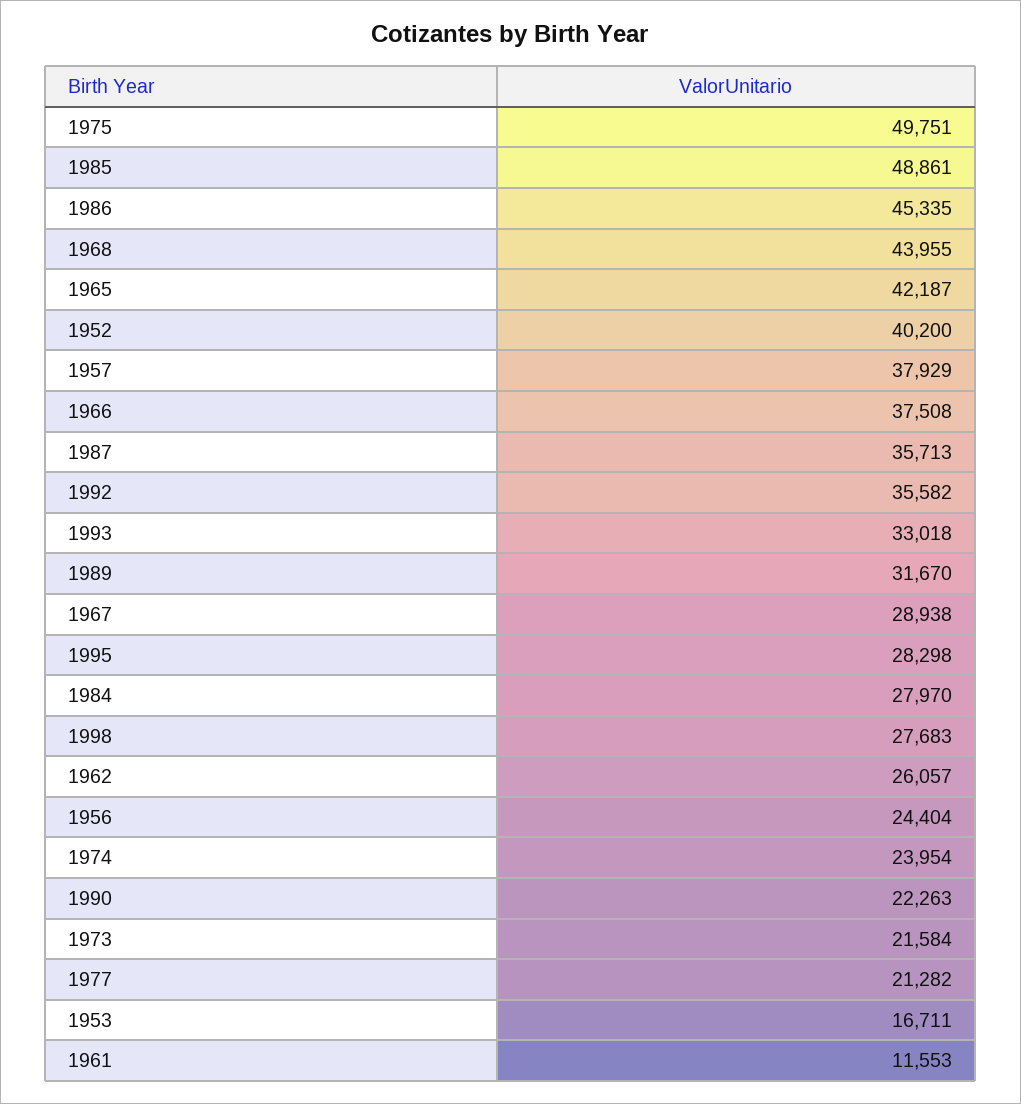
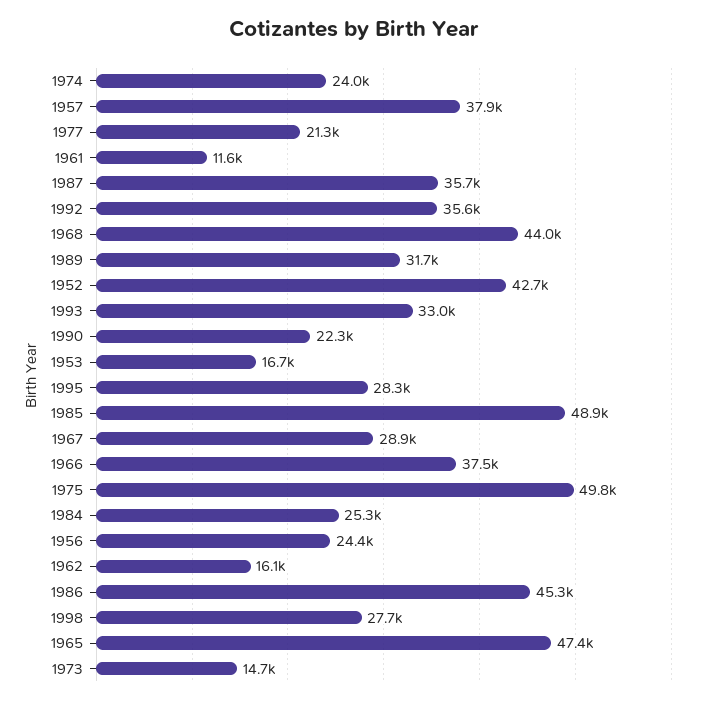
  {
    "1975": 49751,
    "1985": 48861,
    "1986": 45335,
    "1968": 43955,
-   "1965": 42187,
+   "1965": 47400,
-   "1952": 40200,
+   "1952": 42700,
    "1957": 37929,
    "1966": 37508,
    "1987": 35713,
    "1992": 35582,
    "1993": 33018,
    "1989": 31670,
    "1967": 28938,
    "1995": 28298,
-   "1984": 27970,
+   "1984": 25300,
    "1998": 27683,
-   "1962": 26057,
+   "1962": 16100,
    "1956": 24404,
    "1974": 23954,
    "1990": 22263,
-   "1973": 21584,
+   "1973": 14700,
    "1977": 21282,
    "1953": 16711,
    "1961": 11553
  }

